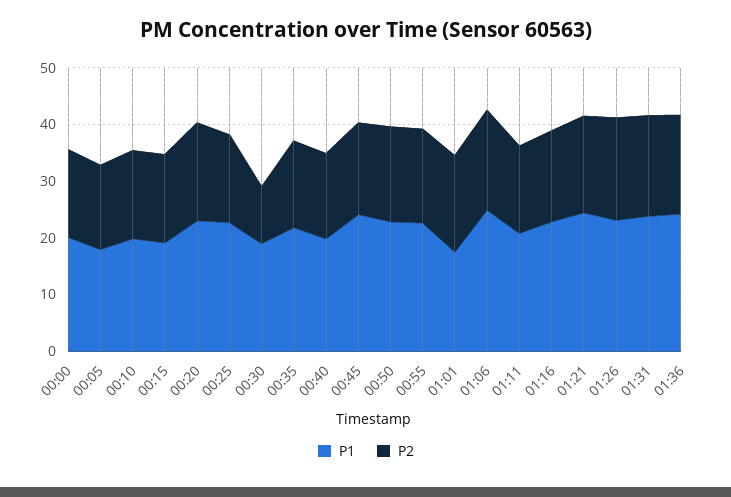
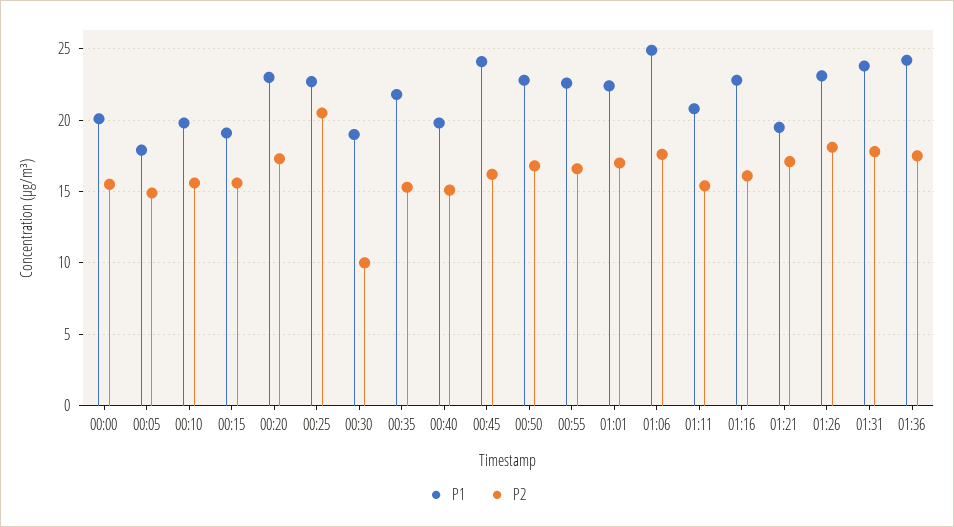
  {
    "P1": {
      "00:00": 20,
      "00:05": 18,
      "00:10": 20,
      "00:15": 19,
      "00:20": 23,
      "00:25": 22.5,
      "00:30": 19,
      "00:35": 22,
      "00:40": 20,
      "00:45": 24,
      "00:50": 23,
      "00:55": 22.5,
-     "01:01": 18,
+     "01:01": 22.5,
      "01:06": 25,
      "01:11": 21,
      "01:16": 23,
-     "01:21": 24,
+     "01:21": 19.5,
      "01:26": 23,
      "01:31": 24,
      "01:36": 24
    },
    "P2": {
      "00:00": 15.5,
      "00:05": 15,
      "00:10": 15.5,
      "00:15": 15.5,
      "00:20": 17.5,
-     "00:25": 16,
+     "00:25": 20.5,
      "00:30": 10,
      "00:35": 15.5,
      "00:40": 15,
      "00:45": 16,
      "00:50": 17,
      "00:55": 16.5,
      "01:01": 17,
      "01:06": 17.5,
      "01:11": 15.5,
      "01:16": 16,
      "01:21": 17,
      "01:26": 18,
      "01:31": 18,
      "01:36": 17.5
    }
  }

